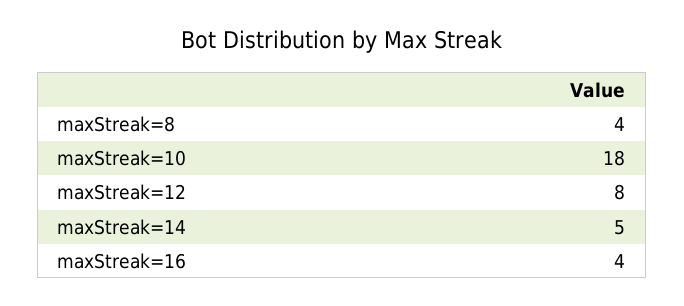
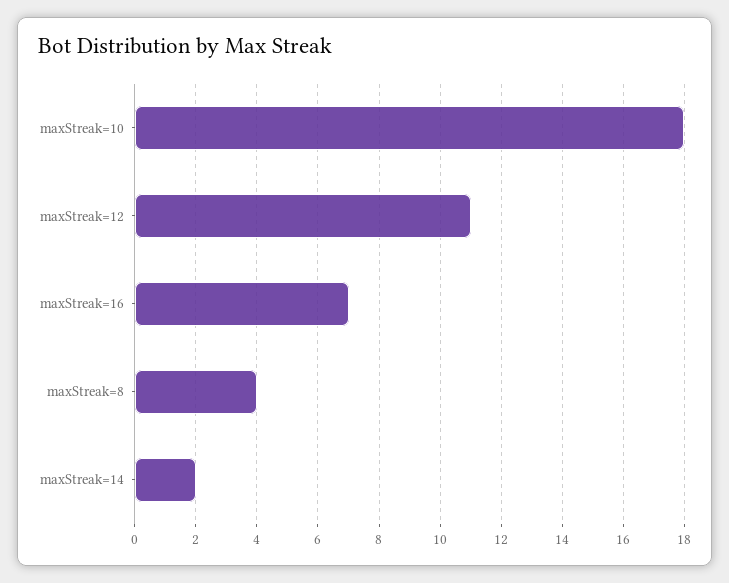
  {
    "maxStreak=8": 4,
    "maxStreak=10": 18,
-   "maxStreak=12": 8,
+   "maxStreak=12": 11,
-   "maxStreak=14": 5,
+   "maxStreak=14": 2,
-   "maxStreak=16": 4
+   "maxStreak=16": 7
  }

